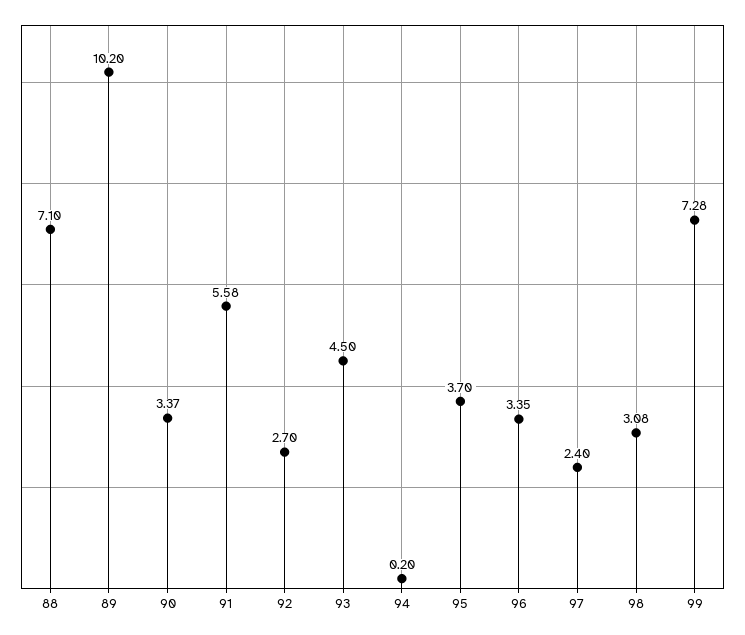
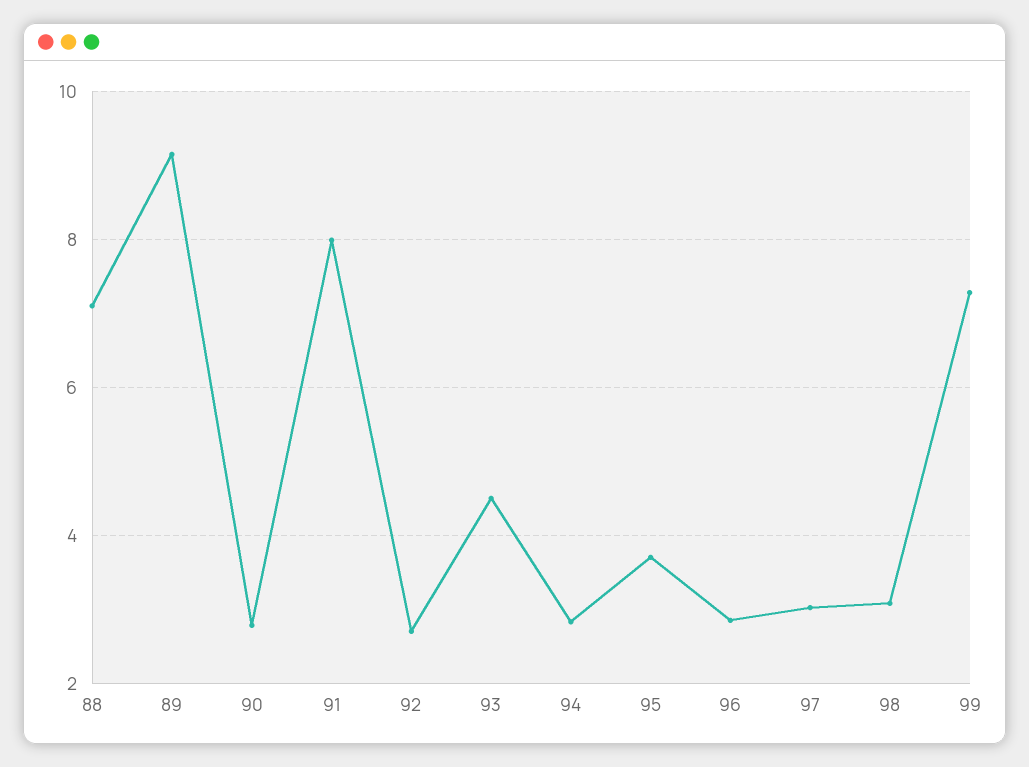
  {
    "88": 7.1,
-   "89": 10.2,
+   "89": 9.2,
-   "90": 3.37,
+   "90": 2.8,
-   "91": 5.58,
+   "91": 8,
    "92": 2.7,
    "93": 4.5,
-   "94": 0.2,
+   "94": 2.8,
    "95": 3.7,
-   "96": 3.35,
+   "96": 2.8,
-   "97": 2.4,
+   "97": 3,
    "98": 3.08,
    "99": 7.28
  }

